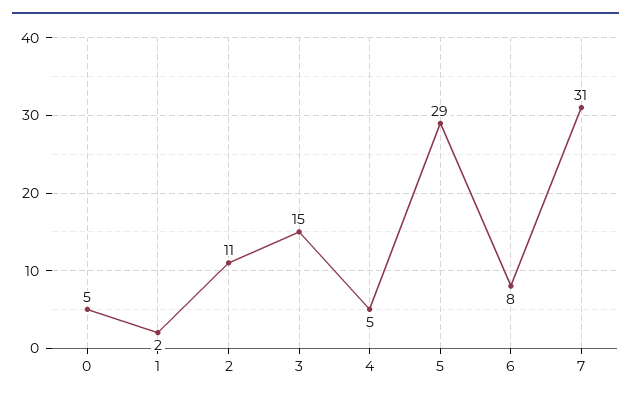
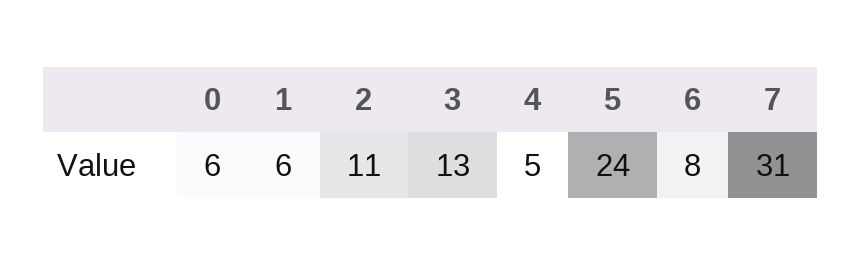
  {
-   "0": 5,
+   "0": 6,
-   "1": 2,
+   "1": 6,
    "2": 11,
-   "3": 15,
+   "3": 13,
    "4": 5,
-   "5": 29,
+   "5": 24,
    "6": 8,
    "7": 31
  }

